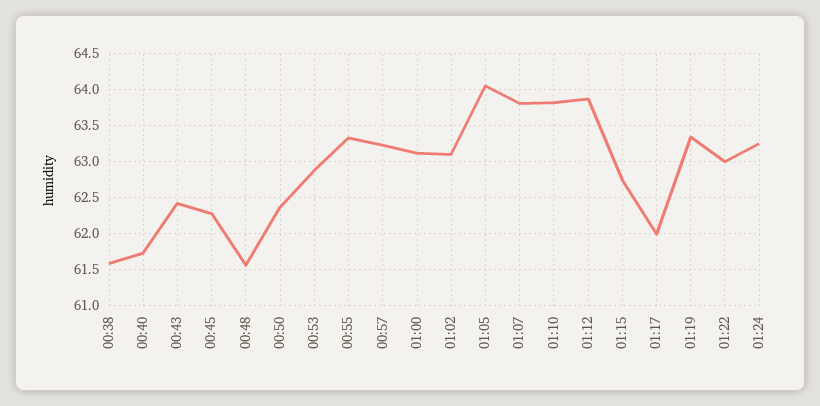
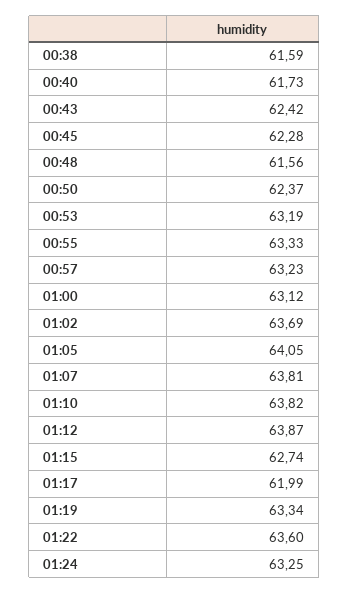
  {
    "00:38": 61.59,
    "00:40": 61.73,
    "00:43": 62.42,
    "00:45": 62.28,
    "00:48": 61.56,
    "00:50": 62.37,
-   "00:53": 62.9,
+   "00:53": 63.19,
    "00:55": 63.33,
    "00:57": 63.23,
    "01:00": 63.12,
-   "01:02": 63.1,
+   "01:02": 63.69,
    "01:05": 64.05,
    "01:07": 63.81,
    "01:10": 63.82,
    "01:12": 63.87,
    "01:15": 62.74,
    "01:17": 61.99,
    "01:19": 63.34,
-   "01:22": 63,
+   "01:22": 63.6,
    "01:24": 63.25
  }

